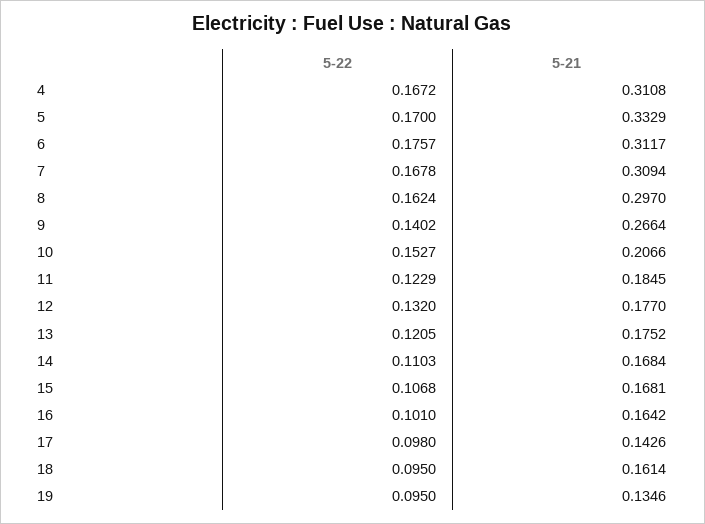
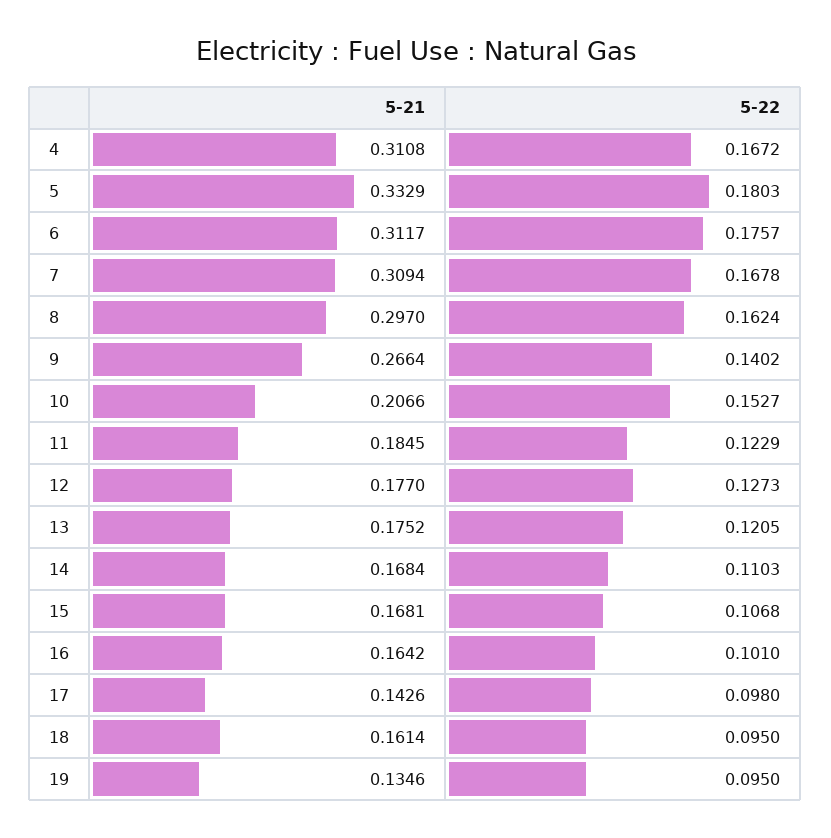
  {
    "5-22": {
      "4": 0.1672,
-     "5": 0.17,
+     "5": 0.1803,
      "6": 0.1757,
      "7": 0.1678,
      "8": 0.1624,
      "9": 0.1402,
      "10": 0.1527,
      "11": 0.1229,
-     "12": 0.132,
+     "12": 0.1273,
      "13": 0.1205,
      "14": 0.1103,
      "15": 0.1068,
      "16": 0.101,
      "17": 0.098,
      "18": 0.095,
      "19": 0.095
    },
    "5-21": {
      "4": 0.3108,
      "5": 0.3329,
      "6": 0.3117,
      "7": 0.3094,
      "8": 0.297,
      "9": 0.2664,
      "10": 0.2066,
      "11": 0.1845,
      "12": 0.177,
      "13": 0.1752,
      "14": 0.1684,
      "15": 0.1681,
      "16": 0.1642,
      "17": 0.1426,
      "18": 0.1614,
      "19": 0.1346
    }
  }

